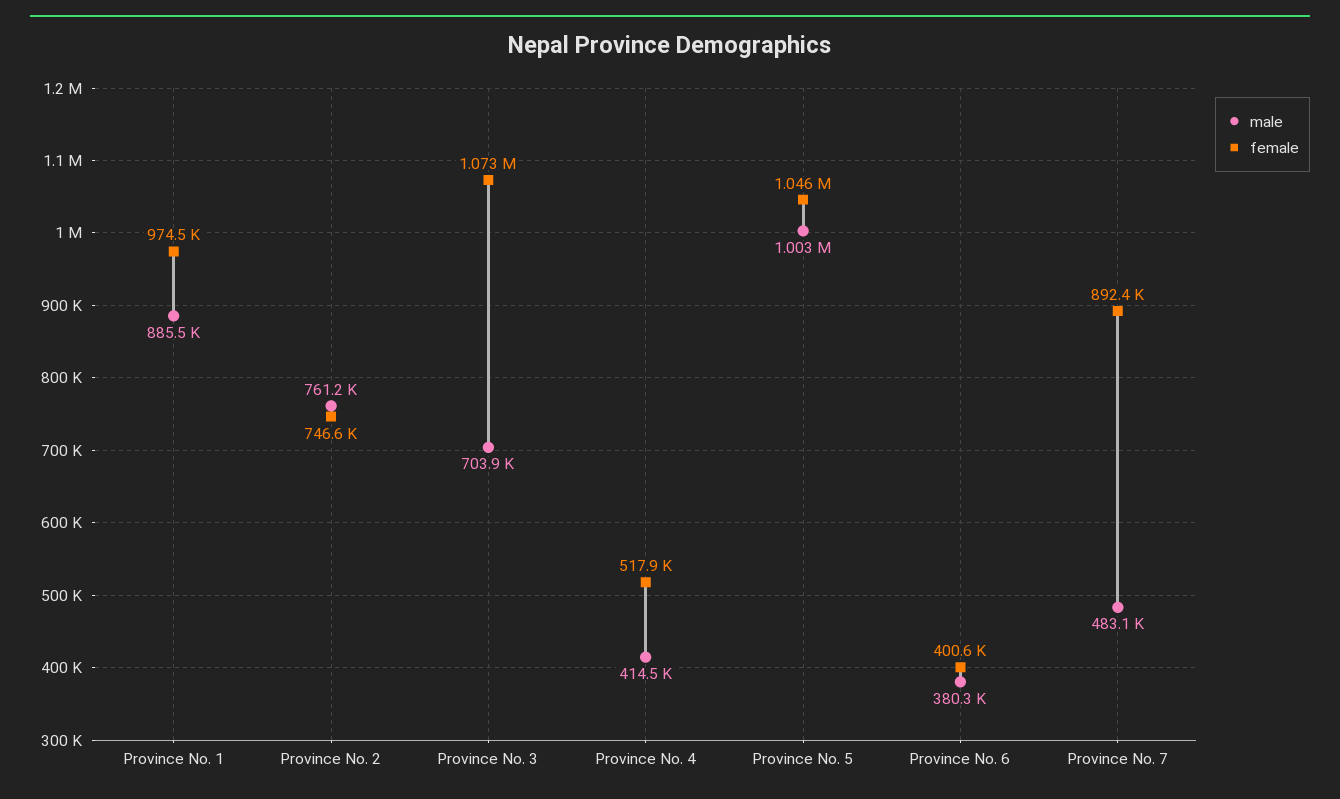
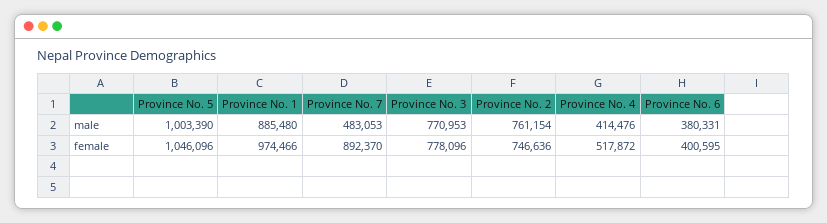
  {
    "male": {
      "Province No. 1": 885480,
      "Province No. 2": 761154,
-     "Province No. 3": 703900,
+     "Province No. 3": 770953,
      "Province No. 4": 414476,
      "Province No. 5": 1003390,
      "Province No. 6": 380331,
      "Province No. 7": 483053
    },
    "female": {
      "Province No. 1": 974466,
      "Province No. 2": 746636,
-     "Province No. 3": 1073000,
+     "Province No. 3": 778096,
      "Province No. 4": 517872,
      "Province No. 5": 1046096,
      "Province No. 6": 400595,
      "Province No. 7": 892370
    }
  }

